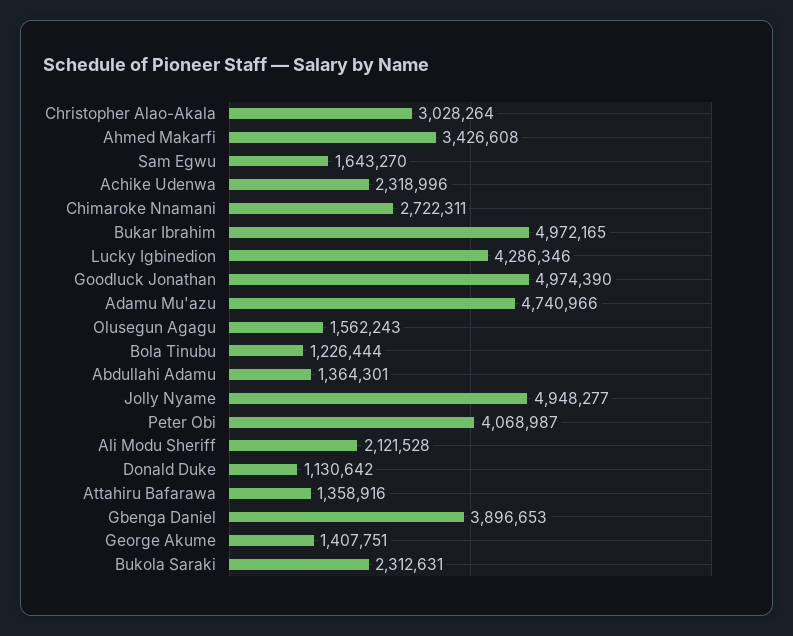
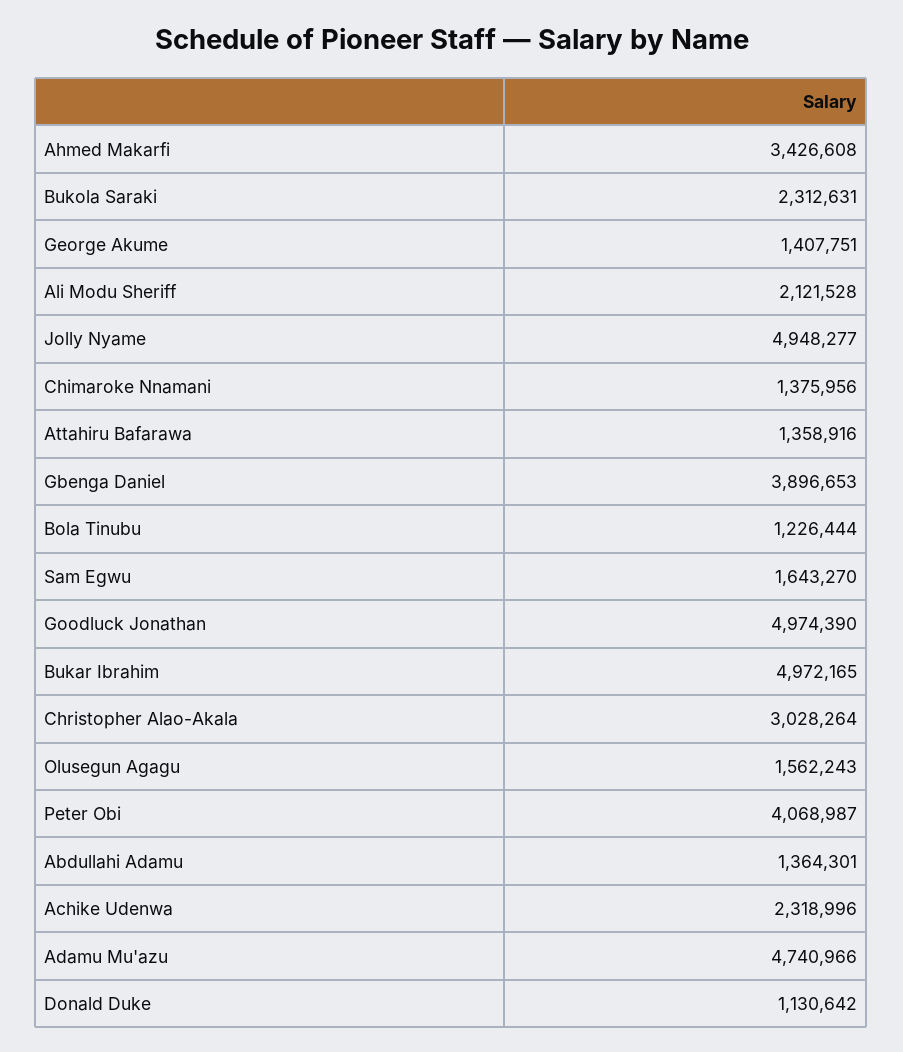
  {
    "Christopher Alao-Akala": 3028264,
    "Ahmed Makarfi": 3426608,
    "Sam Egwu": 1643270,
    "Achike Udenwa": 2318996,
-   "Chimaroke Nnamani": 2722311,
+   "Chimaroke Nnamani": 1375956,
    "Bukar Ibrahim": 4972165,
-   "Lucky Igbinedion": 4286346,
    "Goodluck Jonathan": 4974390,
    "Adamu Mu'azu": 4740966,
    "Olusegun Agagu": 1562243,
    "Bola Tinubu": 1226444,
    "Abdullahi Adamu": 1364301,
    "Jolly Nyame": 4948277,
    "Peter Obi": 4068987,
    "Ali Modu Sheriff": 2121528,
    "Donald Duke": 1130642,
    "Attahiru Bafarawa": 1358916,
    "Gbenga Daniel": 3896653,
    "George Akume": 1407751,
    "Bukola Saraki": 2312631
  }

